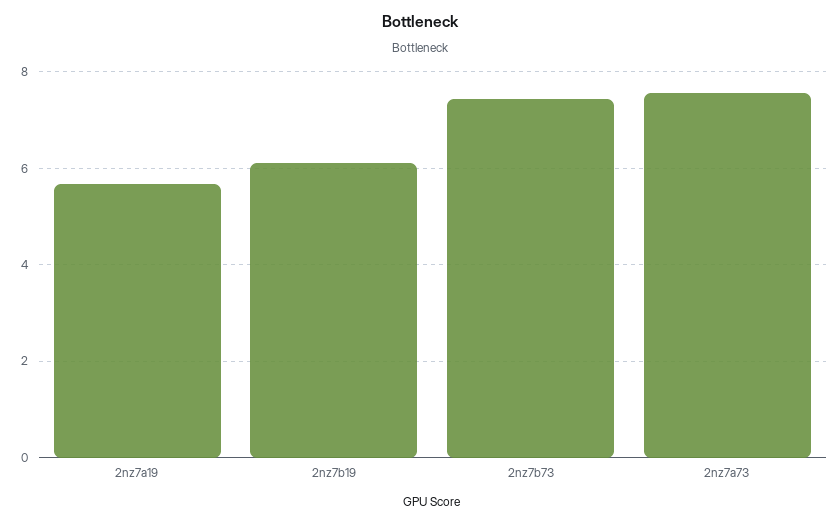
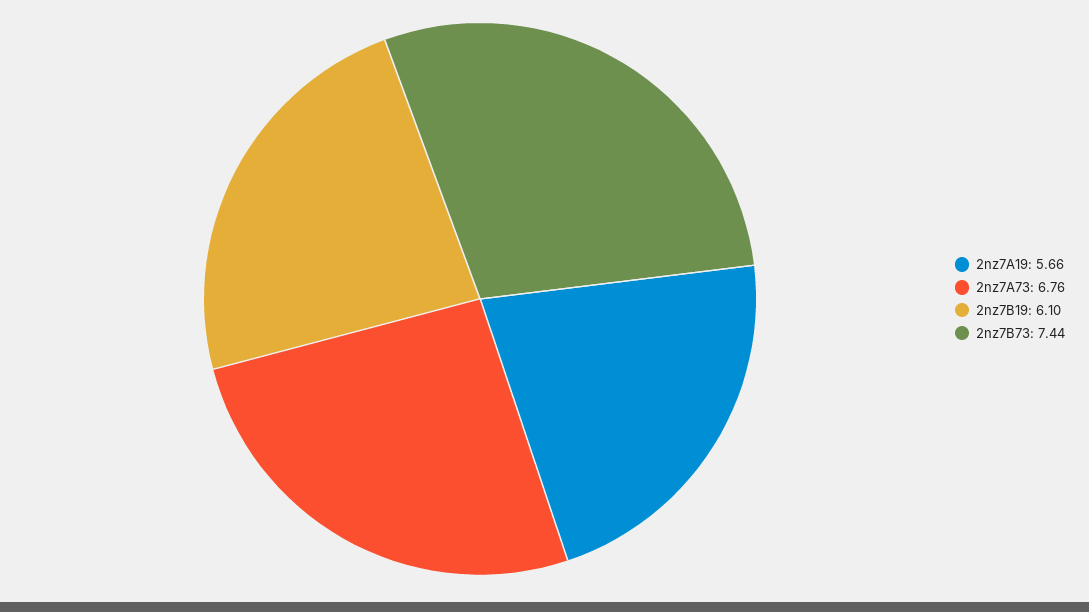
  {
    "2nz7a19": 5.66,
    "2nz7b19": 6.1,
    "2nz7b73": 7.44,
-   "2nz7a73": 7.6
+   "2nz7a73": 6.76
  }

